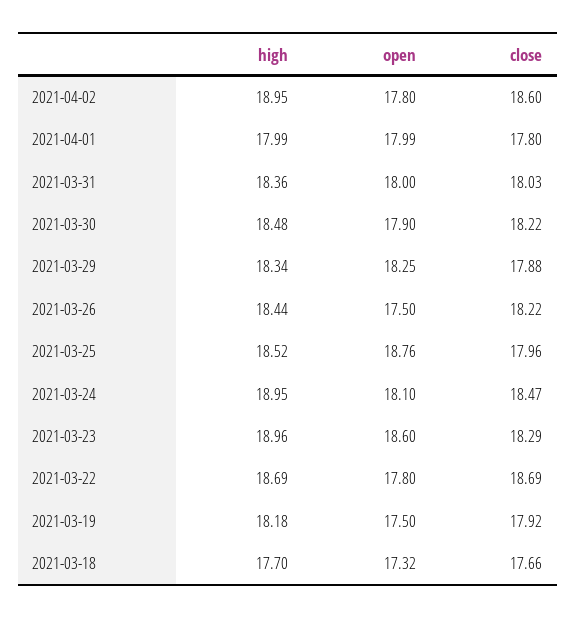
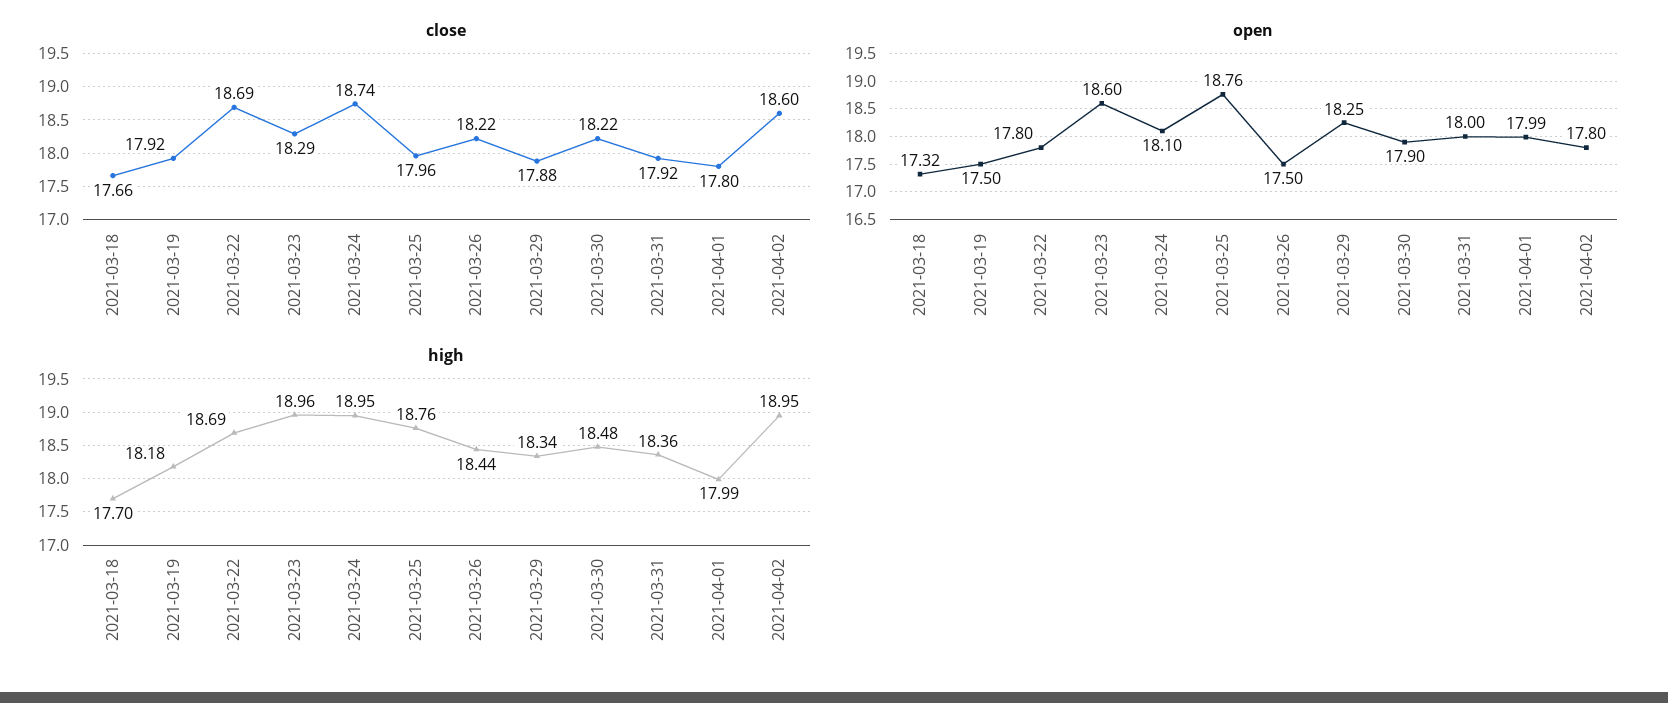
  {
    "high": {
      "2021-04-02": 18.95,
      "2021-04-01": 17.99,
      "2021-03-31": 18.36,
      "2021-03-30": 18.48,
      "2021-03-29": 18.34,
      "2021-03-26": 18.44,
-     "2021-03-25": 18.52,
+     "2021-03-25": 18.76,
      "2021-03-24": 18.95,
      "2021-03-23": 18.96,
      "2021-03-22": 18.69,
      "2021-03-19": 18.18,
      "2021-03-18": 17.7
    },
    "open": {
      "2021-04-02": 17.8,
      "2021-04-01": 17.99,
      "2021-03-31": 18,
      "2021-03-30": 17.9,
      "2021-03-29": 18.25,
      "2021-03-26": 17.5,
      "2021-03-25": 18.76,
      "2021-03-24": 18.1,
      "2021-03-23": 18.6,
      "2021-03-22": 17.8,
      "2021-03-19": 17.5,
      "2021-03-18": 17.32
    },
    "close": {
      "2021-04-02": 18.6,
      "2021-04-01": 17.8,
-     "2021-03-31": 18.03,
+     "2021-03-31": 17.92,
      "2021-03-30": 18.22,
      "2021-03-29": 17.88,
      "2021-03-26": 18.22,
      "2021-03-25": 17.96,
-     "2021-03-24": 18.47,
+     "2021-03-24": 18.74,
      "2021-03-23": 18.29,
      "2021-03-22": 18.69,
      "2021-03-19": 17.92,
      "2021-03-18": 17.66
    }
  }

